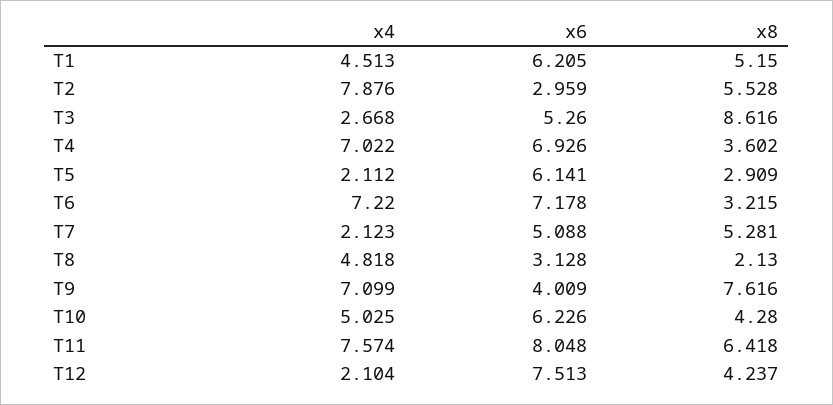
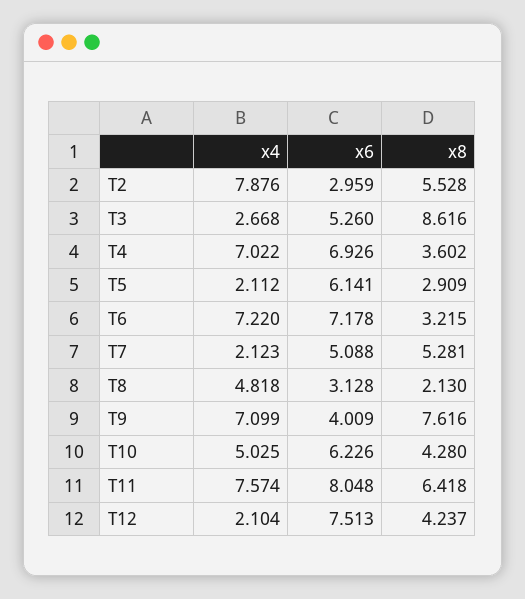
  {
    "x4": {
-     "T1": 4.513,
      "T2": 7.876,
      "T3": 2.668,
      "T4": 7.022,
      "T5": 2.112,
      "T6": 7.22,
      "T7": 2.123,
      "T8": 4.818,
      "T9": 7.099,
      "T10": 5.025,
      "T11": 7.574,
      "T12": 2.104
    },
    "x6": {
-     "T1": 6.205,
      "T2": 2.959,
      "T3": 5.26,
      "T4": 6.926,
      "T5": 6.141,
      "T6": 7.178,
      "T7": 5.088,
      "T8": 3.128,
      "T9": 4.009,
      "T10": 6.226,
      "T11": 8.048,
      "T12": 7.513
    },
    "x8": {
-     "T1": 5.15,
      "T2": 5.528,
      "T3": 8.616,
      "T4": 3.602,
      "T5": 2.909,
      "T6": 3.215,
      "T7": 5.281,
      "T8": 2.13,
      "T9": 7.616,
      "T10": 4.28,
      "T11": 6.418,
      "T12": 4.237
    }
  }

